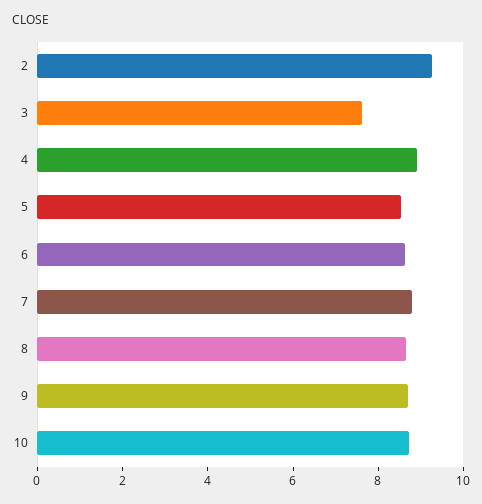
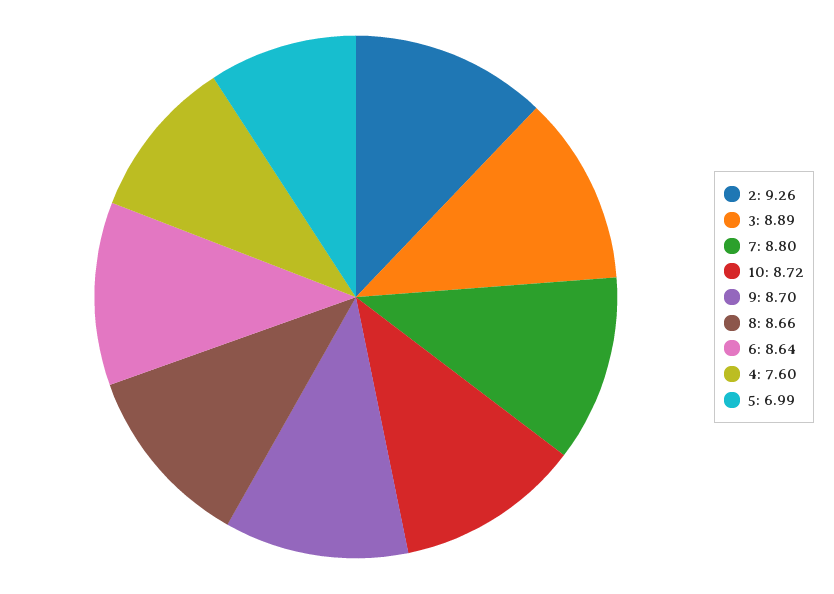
  {
    "2": 9.26,
-   "3": 7.5,
+   "3": 8.89,
-   "4": 9,
+   "4": 7.6,
-   "5": 8.5,
+   "5": 6.99,
    "6": 8.64,
    "7": 8.8,
    "8": 8.66,
    "9": 8.7,
    "10": 8.72
  }

